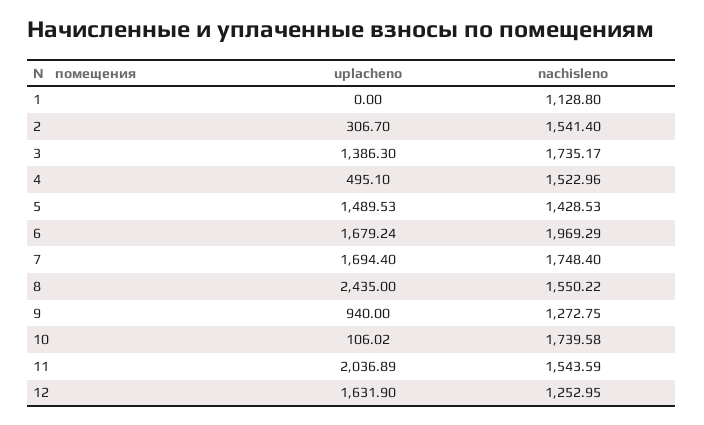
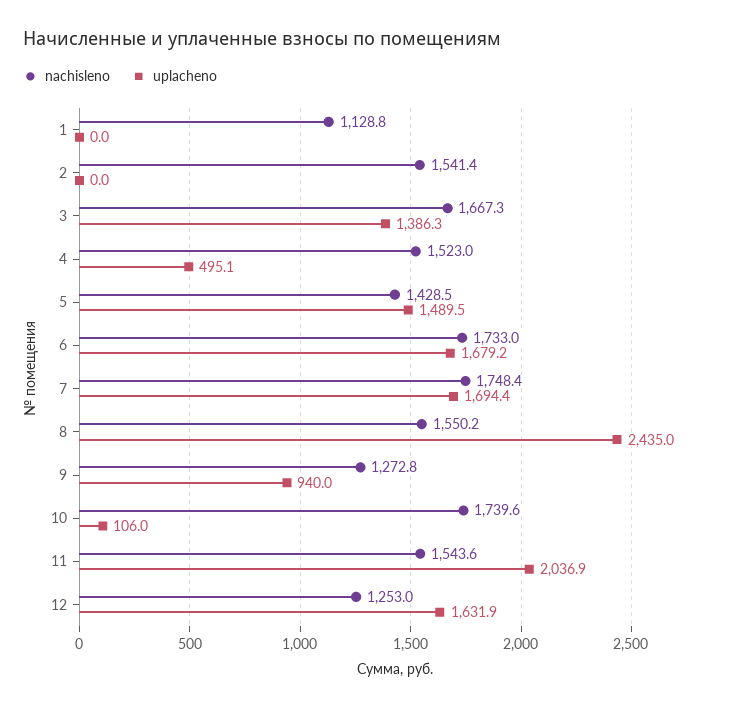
  {
    "uplacheno": {
      "1": 0,
-     "2": 306.7,
+     "2": 0,
      "3": 1386.3,
      "4": 495.1,
      "5": 1489.53,
      "6": 1679.24,
      "7": 1694.4,
      "8": 2435,
      "9": 940,
      "10": 106.02,
      "11": 2036.89,
      "12": 1631.9
    },
    "nachisleno": {
      "1": 1128.8,
      "2": 1541.4,
-     "3": 1735.17,
+     "3": 1667.3,
      "4": 1522.96,
      "5": 1428.53,
-     "6": 1969.29,
+     "6": 1733,
      "7": 1748.4,
      "8": 1550.22,
      "9": 1272.75,
      "10": 1739.58,
      "11": 1543.59,
      "12": 1252.95
    }
  }

